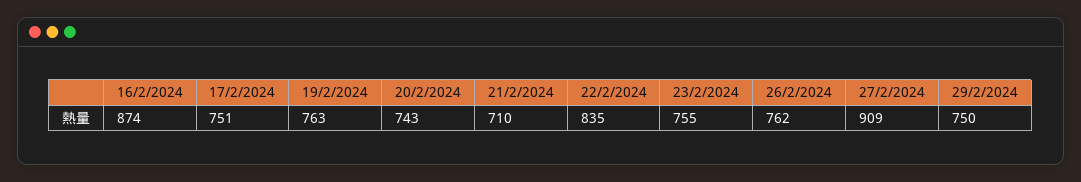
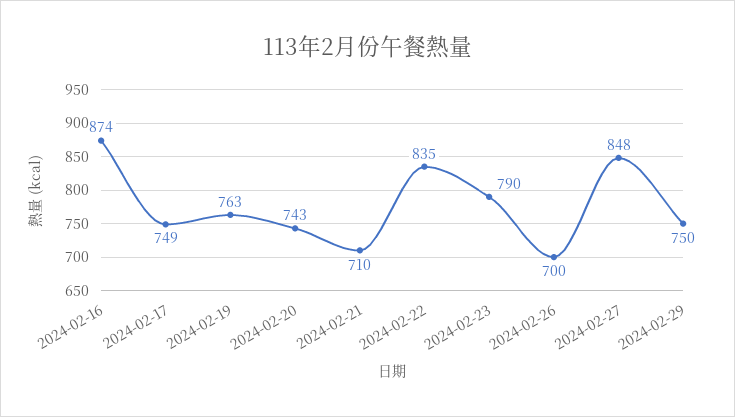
  {
    "16/2/2024": 874,
-   "17/2/2024": 751,
+   "17/2/2024": 749,
    "19/2/2024": 763,
    "20/2/2024": 743,
    "21/2/2024": 710,
    "22/2/2024": 835,
-   "23/2/2024": 755,
+   "23/2/2024": 790,
-   "26/2/2024": 762,
+   "26/2/2024": 700,
-   "27/2/2024": 909,
+   "27/2/2024": 848,
    "29/2/2024": 750
  }

